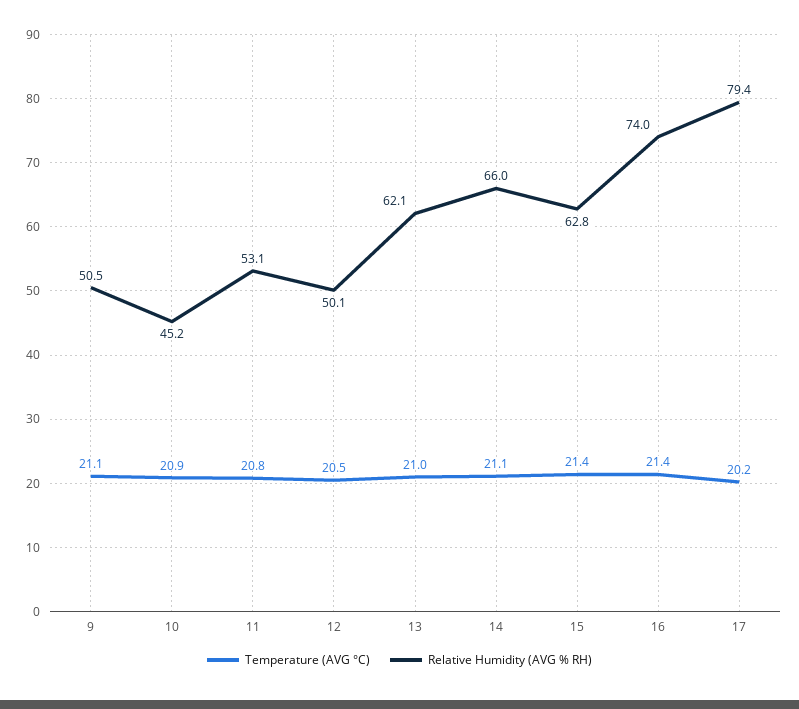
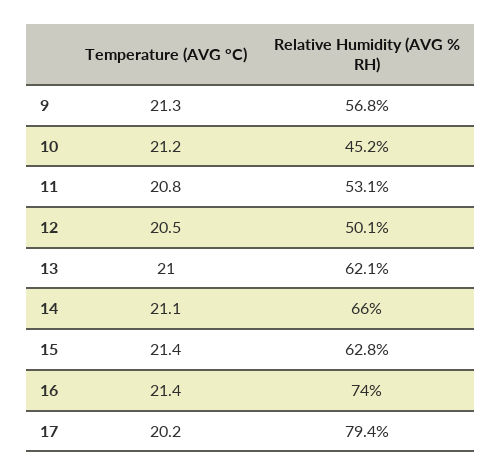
  {
    "Temperature (AVG °C)": {
-     "9": 21.1,
+     "9": 21.3,
-     "10": 20.9,
+     "10": 21.2,
      "11": 20.8,
      "12": 20.5,
      "13": 21,
      "14": 21.1,
      "15": 21.4,
      "16": 21.4,
      "17": 20.2
    },
    "Relative Humidity (AVG % RH)": {
-     "9": 50.5,
+     "9": 56.8,
      "10": 45.2,
      "11": 53.1,
      "12": 50.1,
      "13": 62.1,
      "14": 66,
      "15": 62.8,
      "16": 74,
      "17": 79.4
    }
  }

